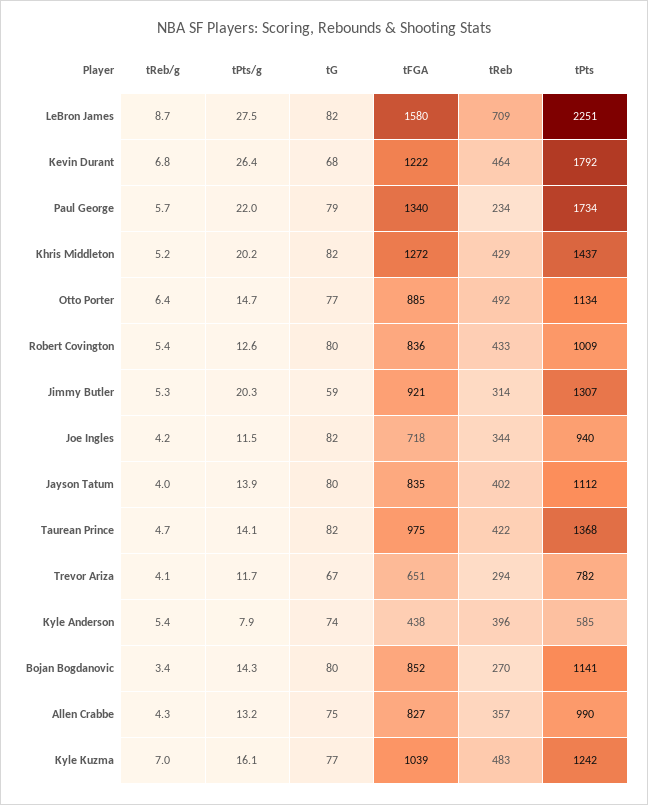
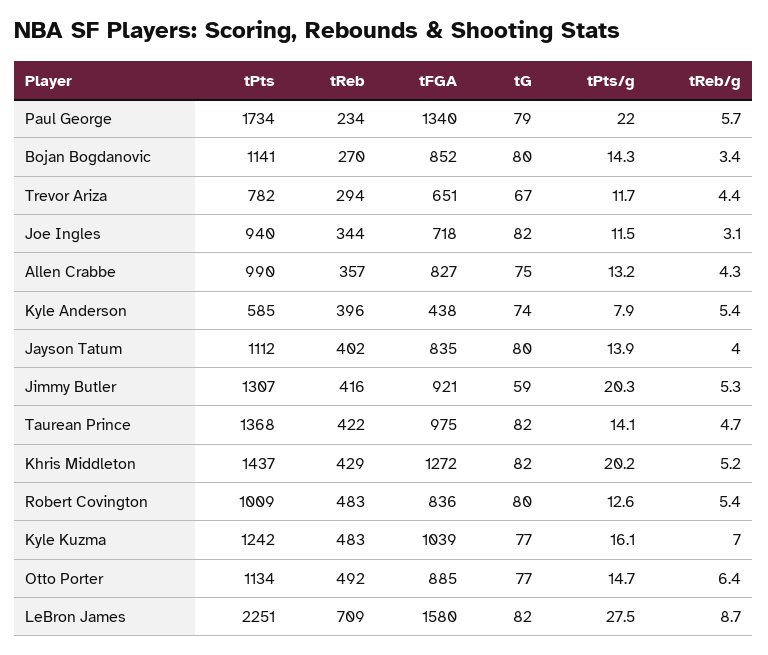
  {
    "tReb/g": {
      "LeBron James": 8.7,
-     "Kevin Durant": 6.8,
      "Paul George": 5.7,
      "Khris Middleton": 5.2,
      "Otto Porter": 6.4,
      "Robert Covington": 5.4,
      "Jimmy Butler": 5.3,
-     "Joe Ingles": 4.2,
+     "Joe Ingles": 3.1,
      "Jayson Tatum": 4,
      "Taurean Prince": 4.7,
-     "Trevor Ariza": 4.1,
+     "Trevor Ariza": 4.4,
      "Kyle Anderson": 5.4,
      "Bojan Bogdanovic": 3.4,
      "Allen Crabbe": 4.3,
      "Kyle Kuzma": 7
    },
    "tPts/g": {
      "LeBron James": 27.5,
-     "Kevin Durant": 26.4,
      "Paul George": 22,
      "Khris Middleton": 20.2,
      "Otto Porter": 14.7,
      "Robert Covington": 12.6,
      "Jimmy Butler": 20.3,
      "Joe Ingles": 11.5,
      "Jayson Tatum": 13.9,
      "Taurean Prince": 14.1,
      "Trevor Ariza": 11.7,
      "Kyle Anderson": 7.9,
      "Bojan Bogdanovic": 14.3,
      "Allen Crabbe": 13.2,
      "Kyle Kuzma": 16.1
    },
    "tG": {
      "LeBron James": 82,
-     "Kevin Durant": 68,
      "Paul George": 79,
      "Khris Middleton": 82,
      "Otto Porter": 77,
      "Robert Covington": 80,
      "Jimmy Butler": 59,
      "Joe Ingles": 82,
      "Jayson Tatum": 80,
      "Taurean Prince": 82,
      "Trevor Ariza": 67,
      "Kyle Anderson": 74,
      "Bojan Bogdanovic": 80,
      "Allen Crabbe": 75,
      "Kyle Kuzma": 77
    },
    "tFGA": {
      "LeBron James": 1580,
-     "Kevin Durant": 1222,
      "Paul George": 1340,
      "Khris Middleton": 1272,
      "Otto Porter": 885,
      "Robert Covington": 836,
      "Jimmy Butler": 921,
      "Joe Ingles": 718,
      "Jayson Tatum": 835,
      "Taurean Prince": 975,
      "Trevor Ariza": 651,
      "Kyle Anderson": 438,
      "Bojan Bogdanovic": 852,
      "Allen Crabbe": 827,
      "Kyle Kuzma": 1039
    },
    "tReb": {
      "LeBron James": 709,
-     "Kevin Durant": 464,
      "Paul George": 234,
      "Khris Middleton": 429,
      "Otto Porter": 492,
-     "Robert Covington": 433,
+     "Robert Covington": 483,
-     "Jimmy Butler": 314,
+     "Jimmy Butler": 416,
      "Joe Ingles": 344,
      "Jayson Tatum": 402,
      "Taurean Prince": 422,
      "Trevor Ariza": 294,
      "Kyle Anderson": 396,
      "Bojan Bogdanovic": 270,
      "Allen Crabbe": 357,
      "Kyle Kuzma": 483
    },
    "tPts": {
      "LeBron James": 2251,
-     "Kevin Durant": 1792,
      "Paul George": 1734,
      "Khris Middleton": 1437,
      "Otto Porter": 1134,
      "Robert Covington": 1009,
      "Jimmy Butler": 1307,
      "Joe Ingles": 940,
      "Jayson Tatum": 1112,
      "Taurean Prince": 1368,
      "Trevor Ariza": 782,
      "Kyle Anderson": 585,
      "Bojan Bogdanovic": 1141,
      "Allen Crabbe": 990,
      "Kyle Kuzma": 1242
    }
  }

